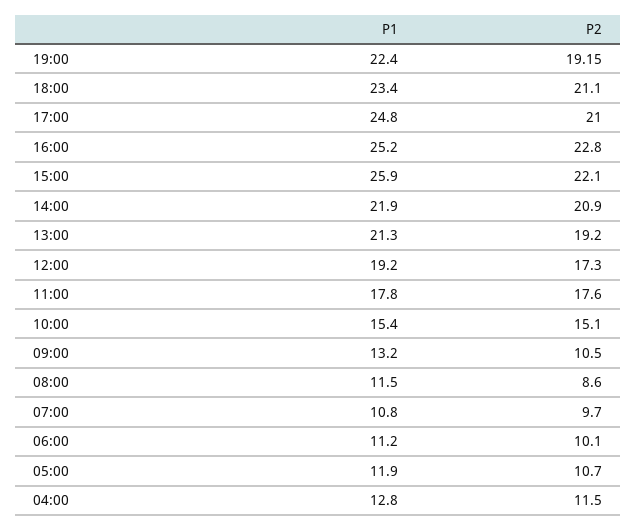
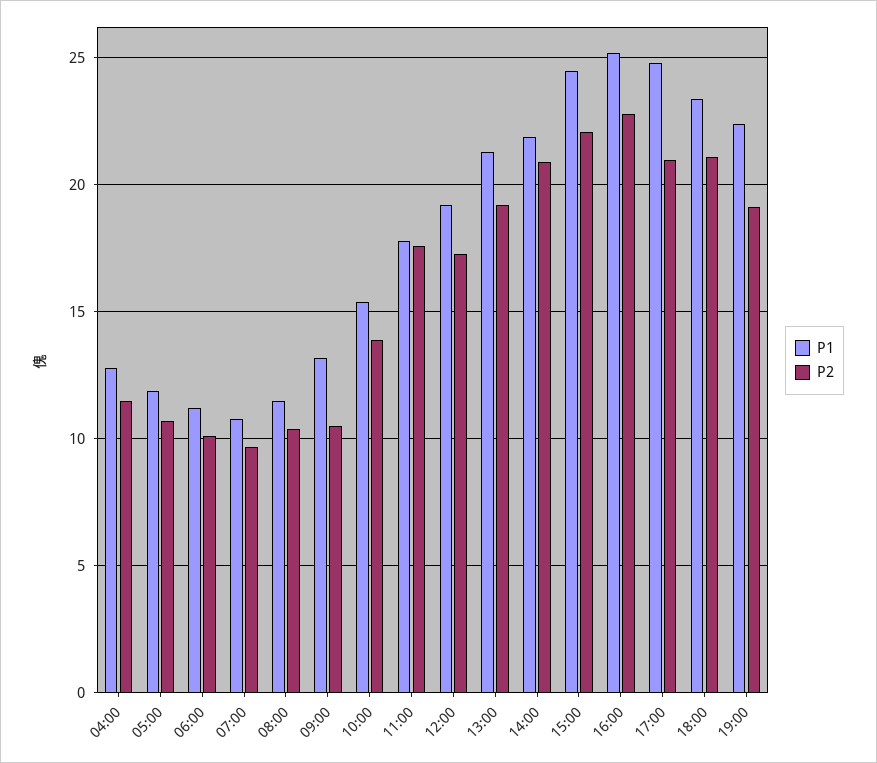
  {
    "P1": {
      "19:00": 22.4,
      "18:00": 23.4,
      "17:00": 24.8,
      "16:00": 25.2,
-     "15:00": 25.9,
+     "15:00": 24.5,
      "14:00": 21.9,
      "13:00": 21.3,
      "12:00": 19.2,
      "11:00": 17.8,
      "10:00": 15.4,
      "09:00": 13.2,
      "08:00": 11.5,
      "07:00": 10.8,
      "06:00": 11.2,
      "05:00": 11.9,
      "04:00": 12.8
    },
    "P2": {
      "19:00": 19.15,
      "18:00": 21.1,
      "17:00": 21,
      "16:00": 22.8,
      "15:00": 22.1,
      "14:00": 20.9,
      "13:00": 19.2,
      "12:00": 17.3,
      "11:00": 17.6,
-     "10:00": 15.1,
+     "10:00": 14,
      "09:00": 10.5,
-     "08:00": 8.6,
+     "08:00": 10.5,
      "07:00": 9.7,
      "06:00": 10.1,
      "05:00": 10.7,
      "04:00": 11.5
    }
  }

